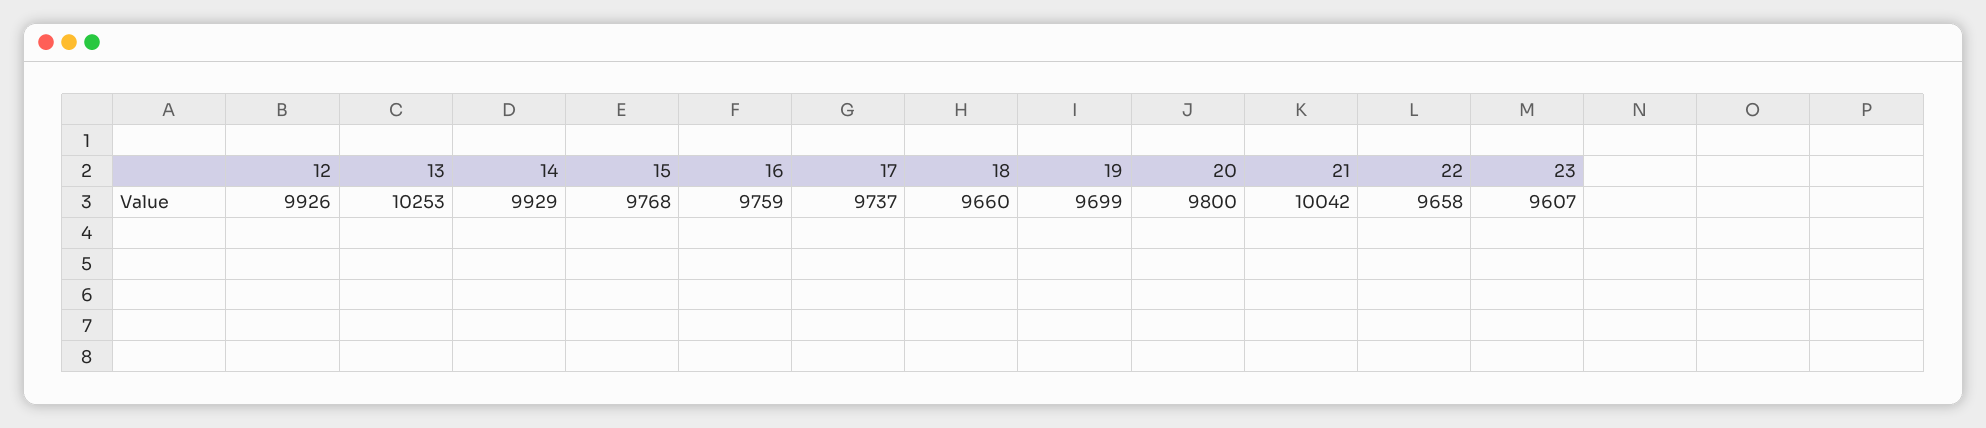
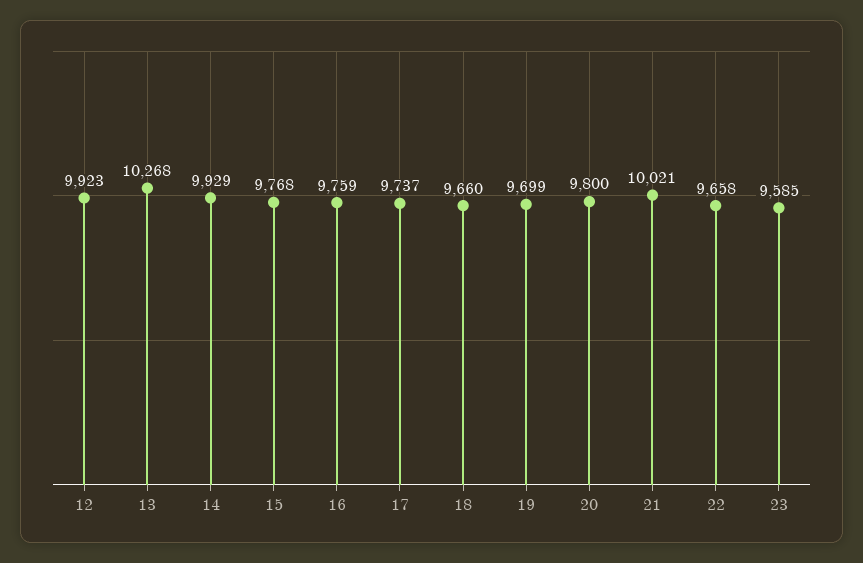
  {
-   "12": 9926,
+   "12": 9923,
-   "13": 10253,
+   "13": 10268,
    "14": 9929,
    "15": 9768,
    "16": 9759,
    "17": 9737,
    "18": 9660,
    "19": 9699,
    "20": 9800,
-   "21": 10042,
+   "21": 10021,
    "22": 9658,
-   "23": 9607
+   "23": 9585
  }

